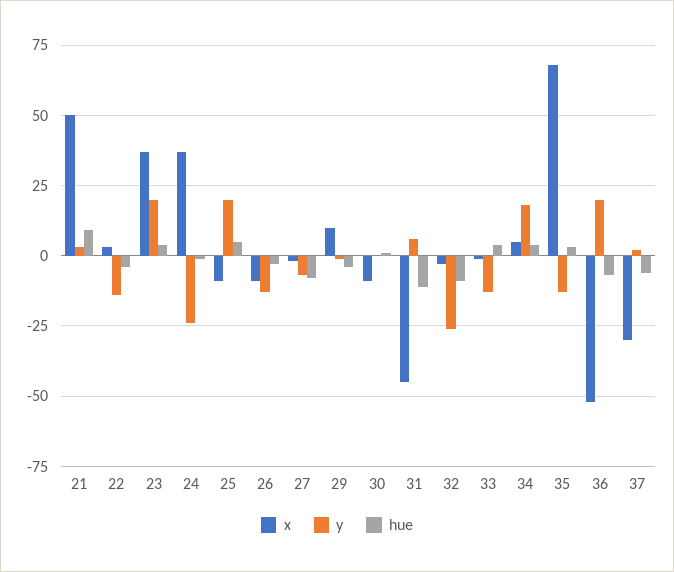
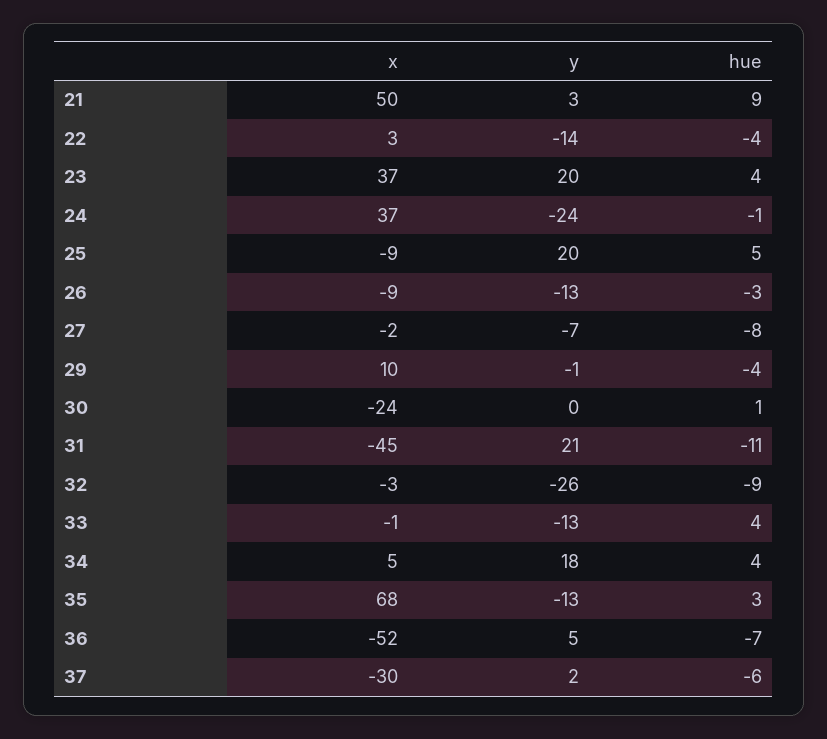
  {
    "x": {
      "21": 50,
      "22": 3,
      "23": 37,
      "24": 37,
      "25": -9,
      "26": -9,
      "27": -2,
      "29": 10,
-     "30": -10,
+     "30": -24,
      "31": -45,
      "32": -3,
      "33": -1,
      "34": 5,
      "35": 68,
      "36": -52,
      "37": -30
    },
    "y": {
      "21": 3,
      "22": -14,
      "23": 20,
      "24": -24,
      "25": 20,
      "26": -13,
      "27": -7,
      "29": -1,
      "30": 0,
-     "31": 5,
+     "31": 21,
      "32": -26,
      "33": -13,
      "34": 18,
      "35": -13,
-     "36": 20,
+     "36": 5,
      "37": 2
    },
    "hue": {
      "21": 9,
      "22": -4,
      "23": 4,
      "24": -1,
      "25": 5,
      "26": -3,
      "27": -8,
      "29": -4,
      "30": 1,
      "31": -11,
      "32": -9,
      "33": 4,
      "34": 4,
      "35": 3,
      "36": -7,
      "37": -6
    }
  }

